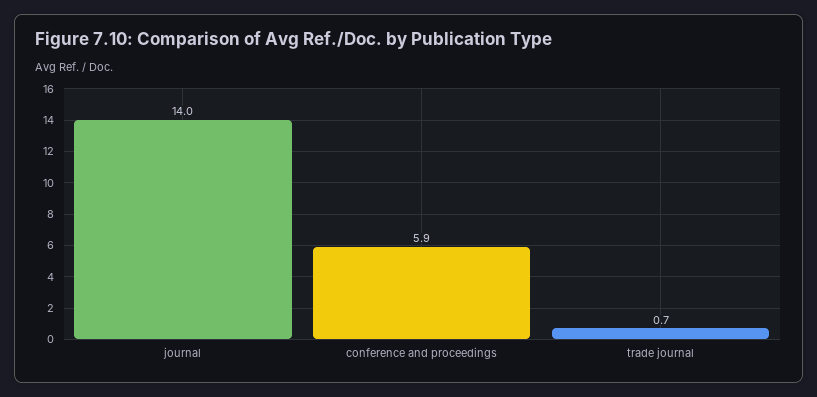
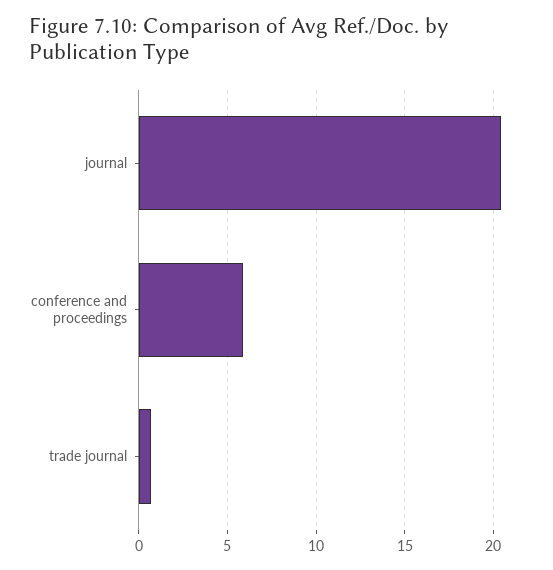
  {
-   "journal": 14,
+   "journal": 20.5,
    "conference and proceedings": 5.9,
    "trade journal": 0.7
  }

